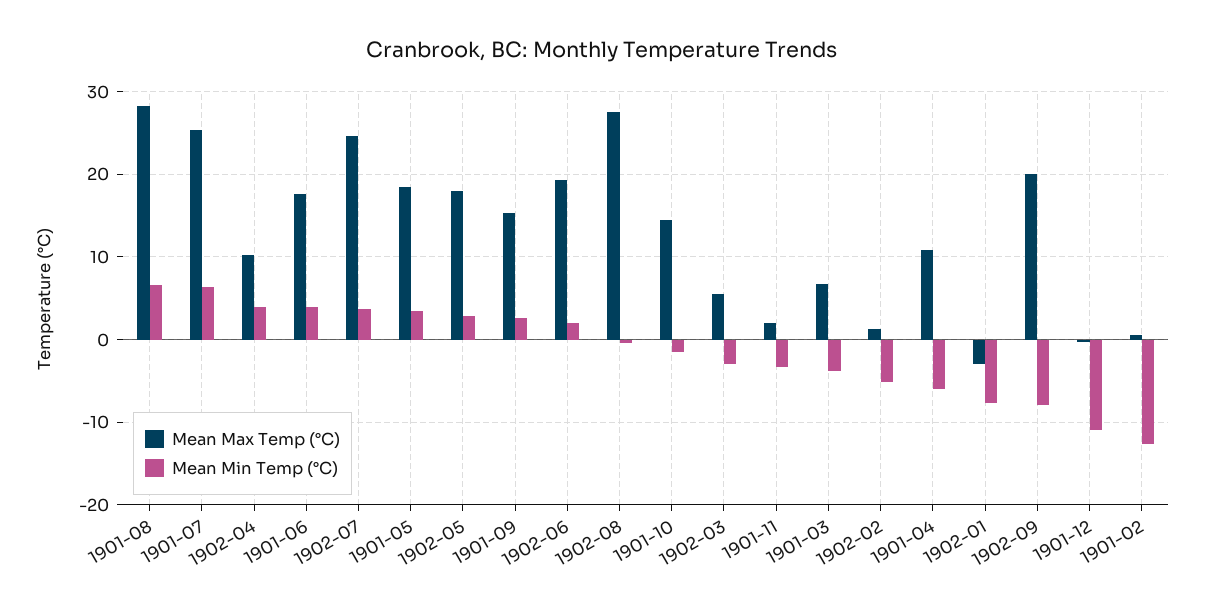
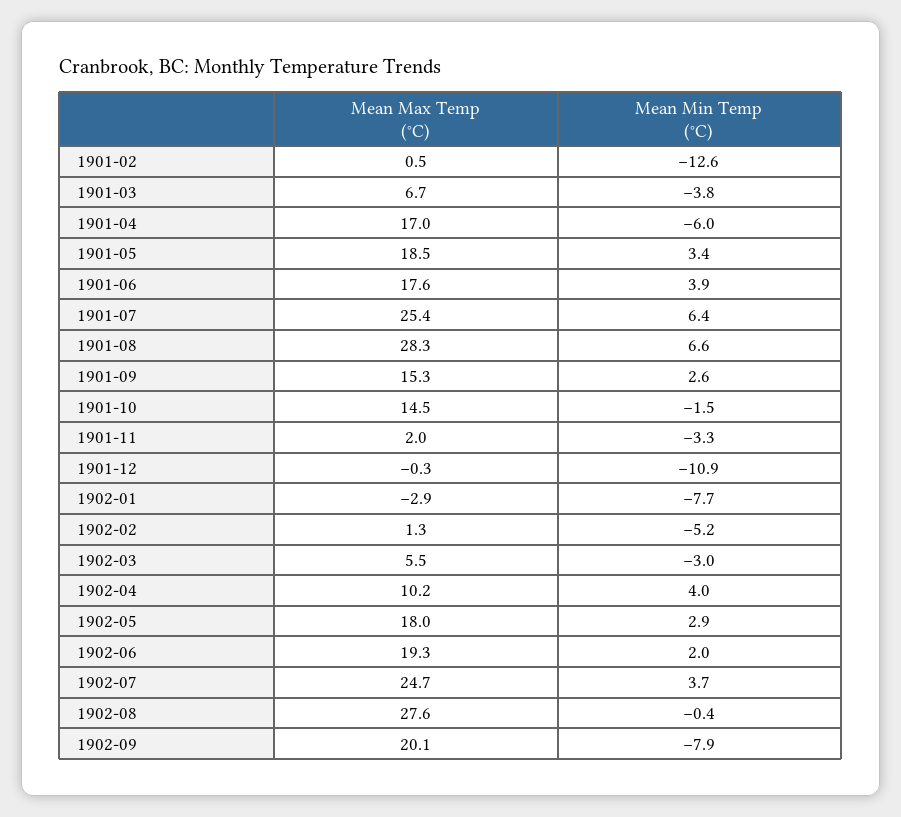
  {
    "Mean Max Temp (°C)": {
      "1901-08": 28.3,
      "1901-07": 25.4,
      "1902-04": 10.2,
      "1901-06": 17.6,
      "1902-07": 24.7,
      "1901-05": 18.5,
      "1902-05": 18,
      "1901-09": 15.3,
      "1902-06": 19.3,
      "1902-08": 27.6,
      "1901-10": 14.5,
      "1902-03": 5.5,
      "1901-11": 2,
      "1901-03": 6.7,
      "1902-02": 1.3,
-     "1901-04": 11,
+     "1901-04": 17,
      "1902-01": -2.9,
      "1902-09": 20.1,
      "1901-12": -0.3,
      "1901-02": 0.5
    },
    "Mean Min Temp (°C)": {
      "1901-08": 6.6,
      "1901-07": 6.4,
      "1902-04": 4,
      "1901-06": 3.9,
      "1902-07": 3.7,
      "1901-05": 3.4,
      "1902-05": 2.9,
      "1901-09": 2.6,
      "1902-06": 2,
      "1902-08": -0.4,
      "1901-10": -1.5,
      "1902-03": -3,
      "1901-11": -3.3,
      "1901-03": -3.8,
      "1902-02": -5.2,
      "1901-04": -6,
      "1902-01": -7.7,
      "1902-09": -7.9,
      "1901-12": -10.9,
      "1901-02": -12.6
    }
  }

